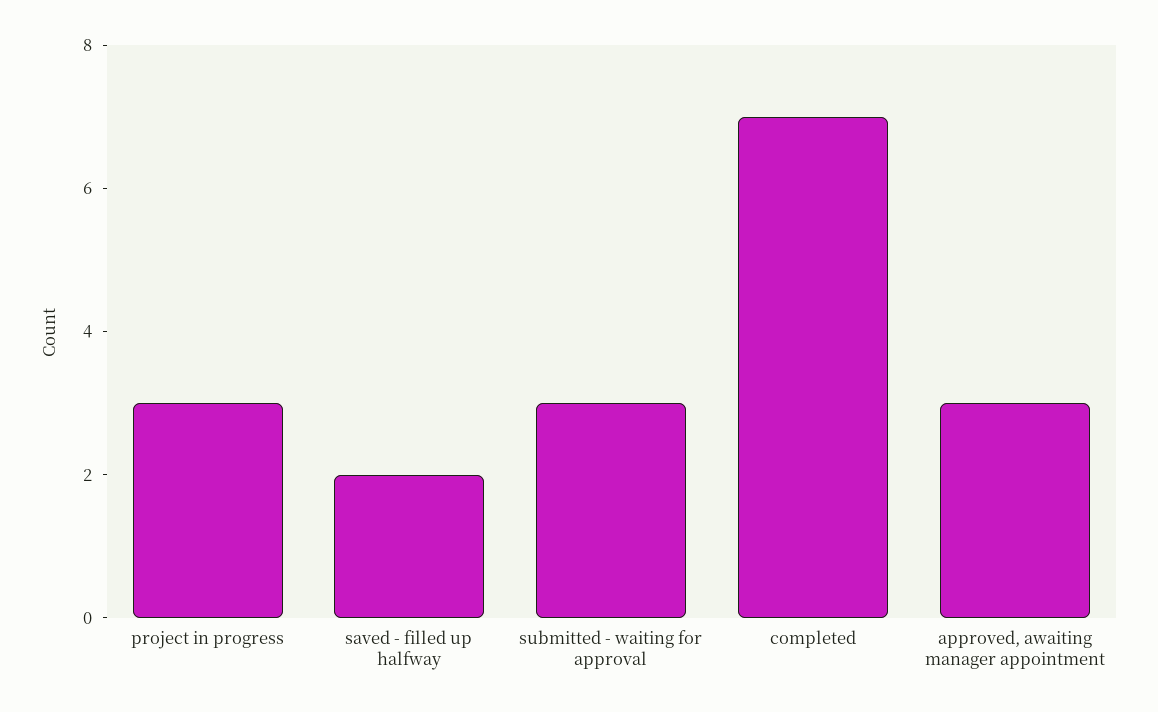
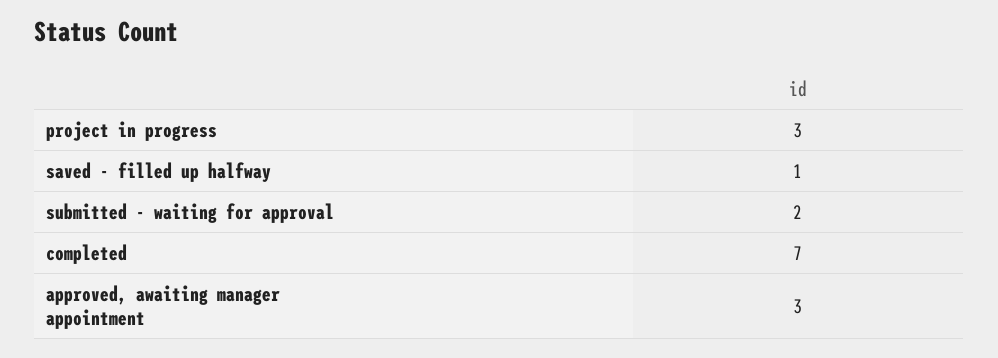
  {
    "project in progress": 3,
-   "saved - filled up halfway": 2,
+   "saved - filled up halfway": 1,
-   "submitted - waiting for approval": 3,
+   "submitted - waiting for approval": 2,
    "completed": 7,
    "approved, awaiting manager appointment": 3
  }

